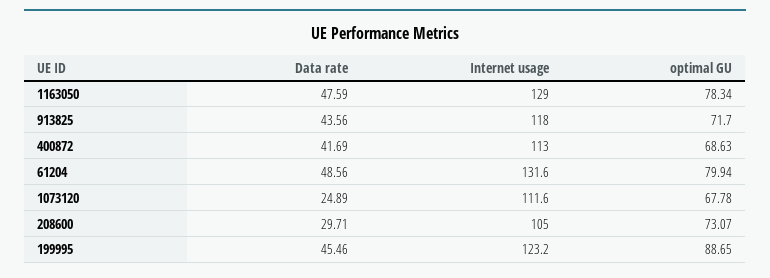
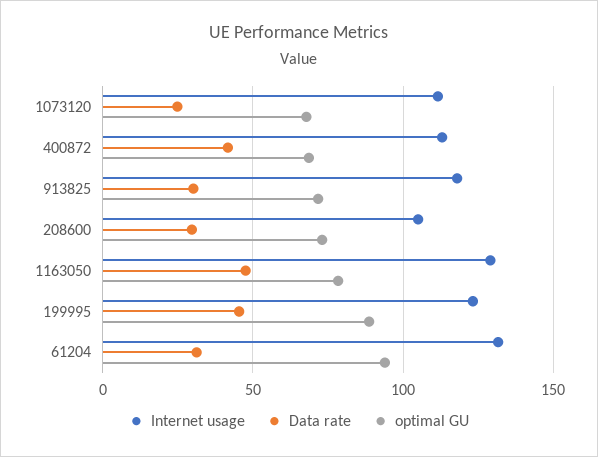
  {
    "Data rate": {
      "1163050": 47.59,
-     "913825": 43.56,
+     "913825": 30,
      "400872": 41.69,
-     "61204": 48.56,
+     "61204": 30,
      "1073120": 24.89,
      "208600": 29.71,
      "199995": 45.46
    },
    "Internet usage": {
      "1163050": 129,
      "913825": 118,
      "400872": 113,
      "61204": 131.6,
      "1073120": 111.6,
      "208600": 105,
      "199995": 123.2
    },
    "optimal GU": {
      "1163050": 78.34,
      "913825": 71.7,
      "400872": 68.63,
-     "61204": 79.94,
+     "61204": 95,
      "1073120": 67.78,
      "208600": 73.07,
      "199995": 88.65
    }
  }

